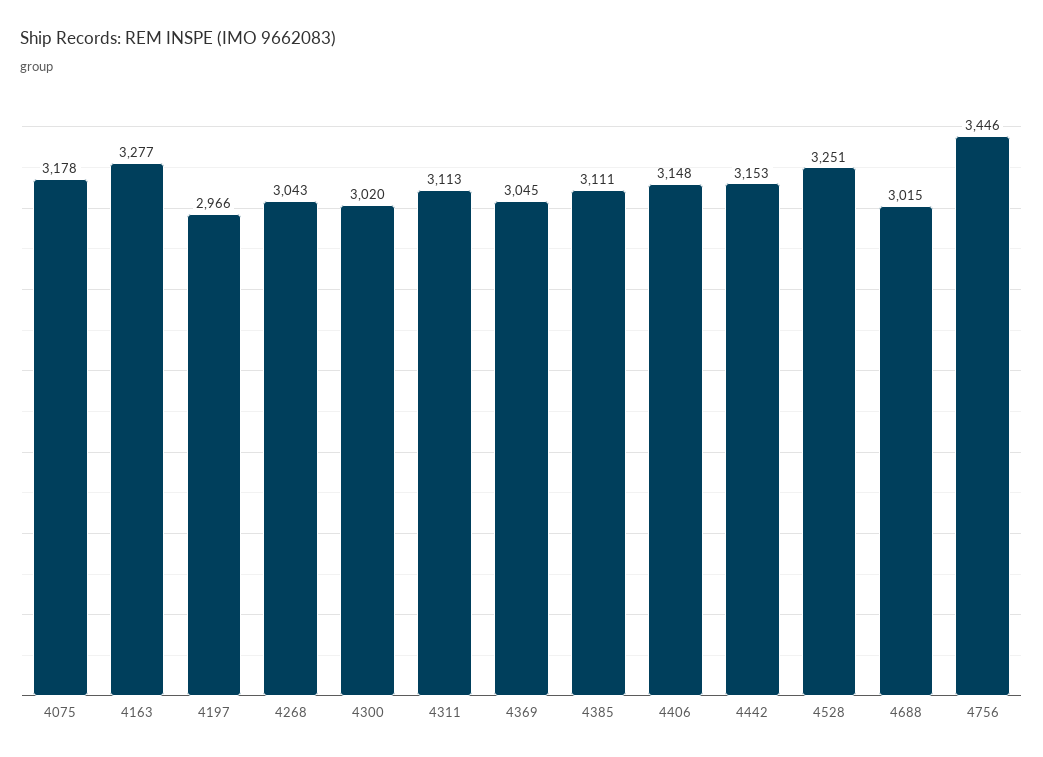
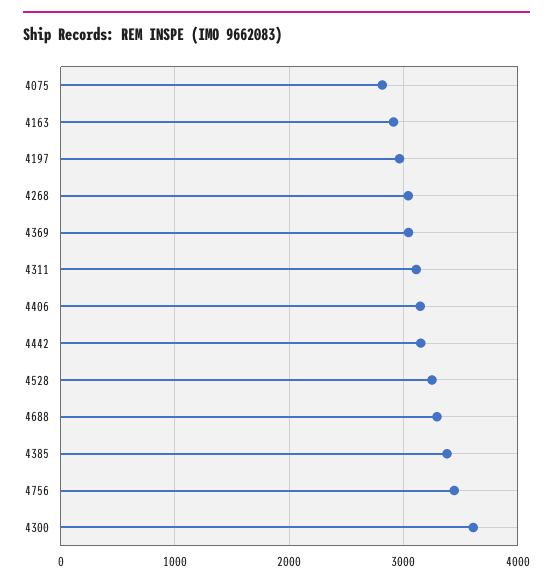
  {
-   "4075": 3178,
+   "4075": 2800,
-   "4163": 3277,
+   "4163": 2900,
    "4197": 2966,
    "4268": 3043,
-   "4300": 3020,
+   "4300": 3600,
    "4311": 3113,
    "4369": 3045,
-   "4385": 3111,
+   "4385": 3400,
    "4406": 3148,
    "4442": 3153,
    "4528": 3251,
-   "4688": 3015,
+   "4688": 3300,
    "4756": 3446
  }

